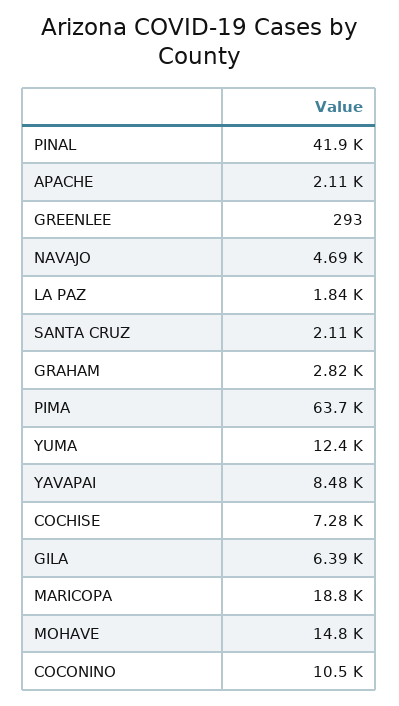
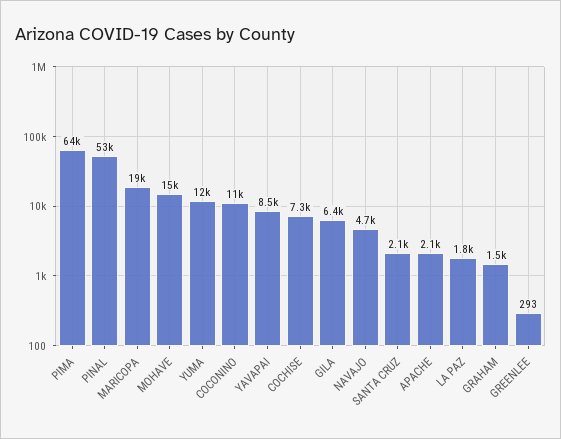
  {
-   "PINAL": 41900,
+   "PINAL": 53000,
    "APACHE": 2110,
    "GREENLEE": 293,
    "NAVAJO": 4690,
    "LA PAZ": 1840,
    "SANTA CRUZ": 2110,
-   "GRAHAM": 2820,
+   "GRAHAM": 1500,
    "PIMA": 63700,
    "YUMA": 12400,
    "YAVAPAI": 8480,
    "COCHISE": 7280,
    "GILA": 6390,
    "MARICOPA": 18800,
    "MOHAVE": 14800,
    "COCONINO": 10500
  }

